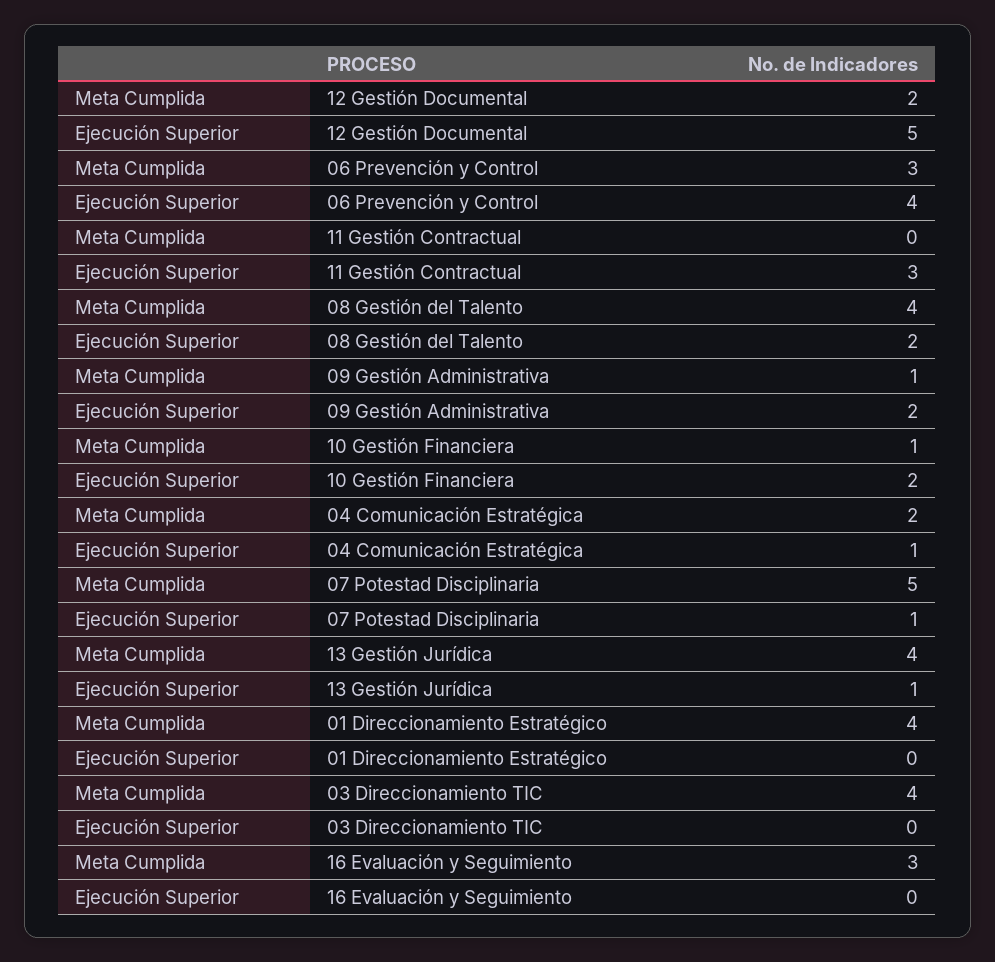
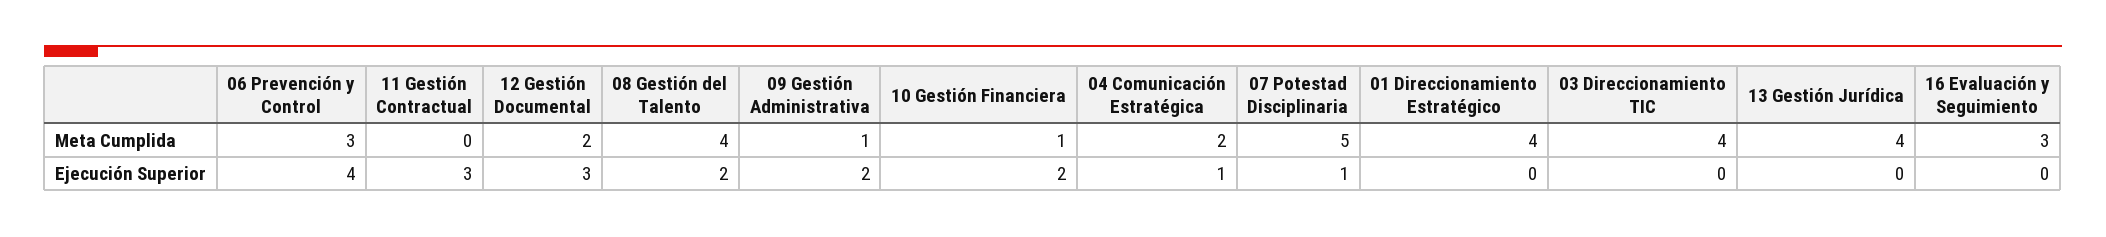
  {
    "Meta Cumplida": {
      "12 Gestión Documental": 2,
      "06 Prevención y Control": 3,
      "11 Gestión Contractual": 0,
      "08 Gestión del Talento": 4,
      "09 Gestión Administrativa": 1,
      "10 Gestión Financiera": 1,
      "04 Comunicación Estratégica": 2,
      "07 Potestad Disciplinaria": 5,
      "13 Gestión Jurídica": 4,
      "01 Direccionamiento Estratégico": 4,
      "03 Direccionamiento TIC": 4,
      "16 Evaluación y Seguimiento": 3
    },
    "Ejecución Superior": {
-     "12 Gestión Documental": 5,
+     "12 Gestión Documental": 3,
      "06 Prevención y Control": 4,
      "11 Gestión Contractual": 3,
      "08 Gestión del Talento": 2,
      "09 Gestión Administrativa": 2,
      "10 Gestión Financiera": 2,
      "04 Comunicación Estratégica": 1,
      "07 Potestad Disciplinaria": 1,
-     "13 Gestión Jurídica": 1,
+     "13 Gestión Jurídica": 0,
      "01 Direccionamiento Estratégico": 0,
      "03 Direccionamiento TIC": 0,
      "16 Evaluación y Seguimiento": 0
    }
  }

